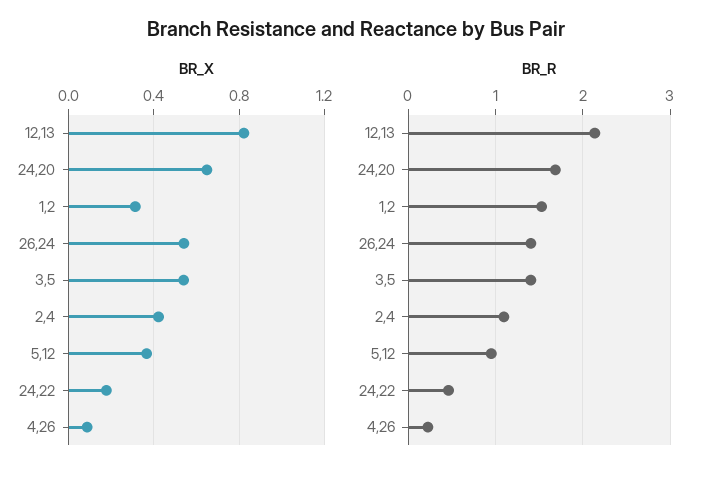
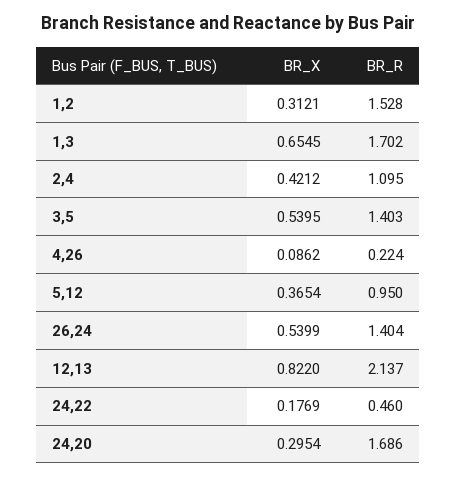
  {
    "BR_X": {
      "12,13": 0.822,
-     "24,20": 0.65,
+     "24,20": 0.2954,
      "1,2": 0.3121,
      "26,24": 0.5399,
      "3,5": 0.5395,
      "2,4": 0.4212,
      "5,12": 0.3654,
      "24,22": 0.1769,
-     "4,26": 0.0862
+     "4,26": 0.0862,
+     "1,3": 0.6545
    },
    "BR_R": {
      "12,13": 2.137,
      "24,20": 1.686,
      "1,2": 1.528,
      "26,24": 1.404,
      "3,5": 1.403,
      "2,4": 1.095,
      "5,12": 0.95,
      "24,22": 0.46,
-     "4,26": 0.224
+     "4,26": 0.224,
+     "1,3": 1.702
    }
  }

